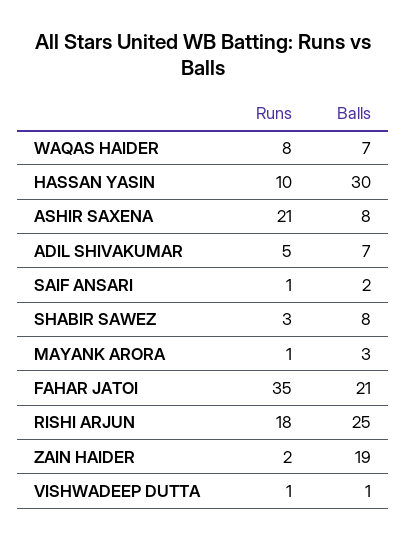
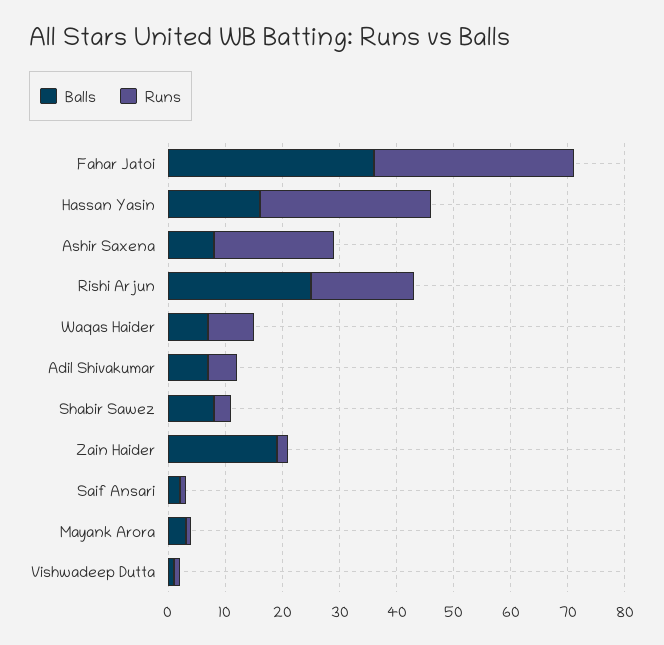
  {
    "Runs": {
      "WAQAS HAIDER": 8,
-     "HASSAN YASIN": 10,
+     "HASSAN YASIN": 30,
      "ASHIR SAXENA": 21,
      "ADIL SHIVAKUMAR": 5,
      "SAIF ANSARI": 1,
      "SHABIR SAWEZ": 3,
      "MAYANK ARORA": 1,
      "FAHAR JATOI": 35,
      "RISHI ARJUN": 18,
      "ZAIN HAIDER": 2,
      "VISHWADEEP DUTTA": 1
    },
    "Balls": {
      "WAQAS HAIDER": 7,
-     "HASSAN YASIN": 30,
+     "HASSAN YASIN": 15,
      "ASHIR SAXENA": 8,
      "ADIL SHIVAKUMAR": 7,
      "SAIF ANSARI": 2,
      "SHABIR SAWEZ": 8,
      "MAYANK ARORA": 3,
-     "FAHAR JATOI": 21,
+     "FAHAR JATOI": 35,
      "RISHI ARJUN": 25,
      "ZAIN HAIDER": 19,
      "VISHWADEEP DUTTA": 1
    }
  }

